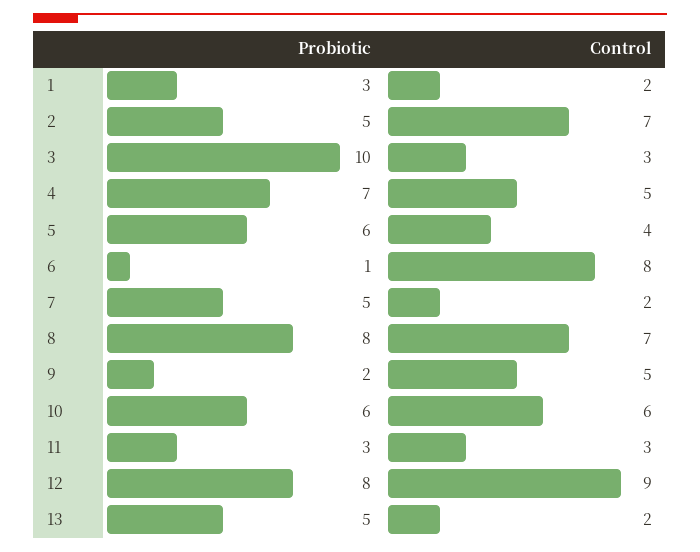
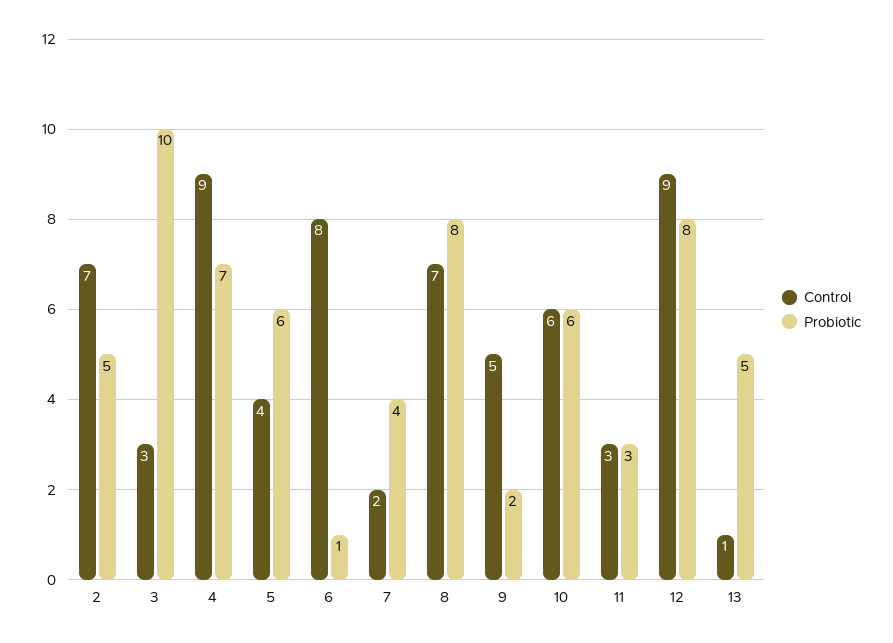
  {
    "Probiotic": {
-     "1": 3,
      "2": 5,
      "3": 10,
      "4": 7,
      "5": 6,
      "6": 1,
-     "7": 5,
+     "7": 4,
      "8": 8,
      "9": 2,
      "10": 6,
      "11": 3,
      "12": 8,
      "13": 5
    },
    "Control": {
-     "1": 2,
      "2": 7,
      "3": 3,
-     "4": 5,
+     "4": 9,
      "5": 4,
      "6": 8,
      "7": 2,
      "8": 7,
      "9": 5,
      "10": 6,
      "11": 3,
      "12": 9,
-     "13": 2
+     "13": 1
    }
  }

